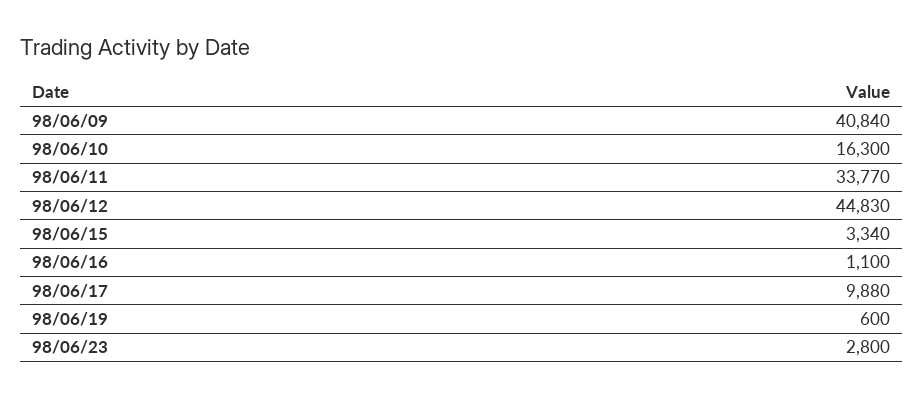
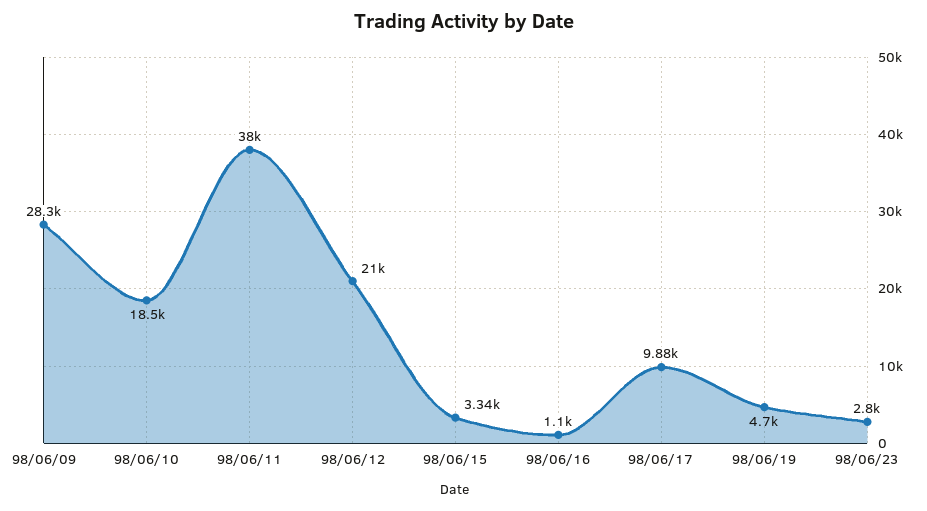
  {
-   "98/06/09": 40840,
+   "98/06/09": 28300,
-   "98/06/10": 16300,
+   "98/06/10": 18500,
-   "98/06/11": 33770,
+   "98/06/11": 38000,
-   "98/06/12": 44830,
+   "98/06/12": 21000,
    "98/06/15": 3340,
    "98/06/16": 1100,
    "98/06/17": 9880,
-   "98/06/19": 600,
+   "98/06/19": 4700,
    "98/06/23": 2800
  }

